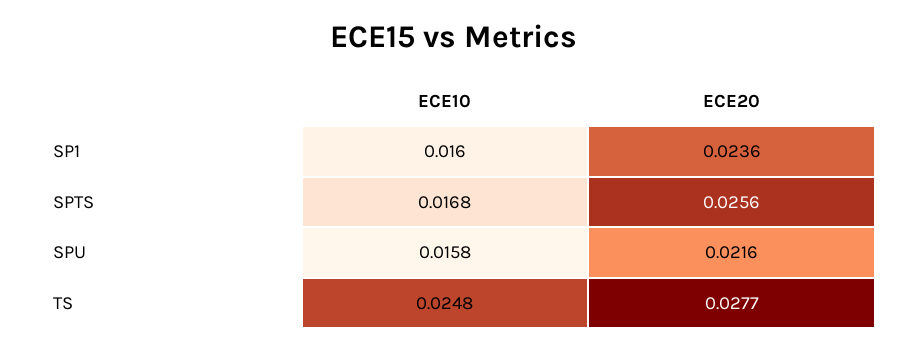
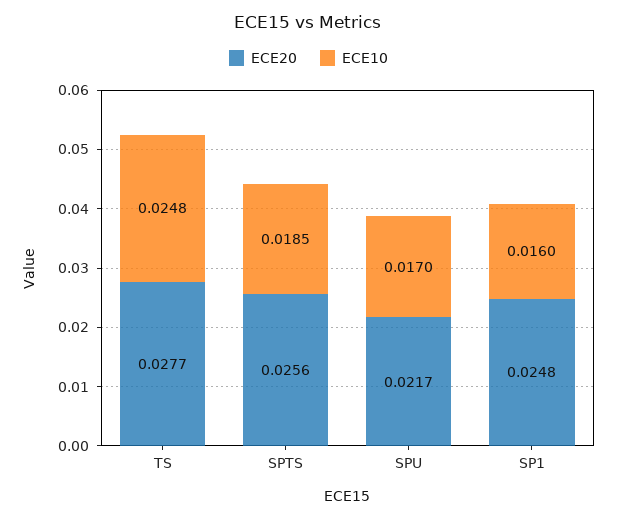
  {
    "ECE10": {
      "SP1": 0.016,
-     "SPTS": 0.0168,
+     "SPTS": 0.0185,
-     "SPU": 0.0158,
+     "SPU": 0.017,
      "TS": 0.0248
    },
    "ECE20": {
-     "SP1": 0.0236,
+     "SP1": 0.0248,
      "SPTS": 0.0256,
-     "SPU": 0.0216,
+     "SPU": 0.0217,
      "TS": 0.0277
    }
  }

